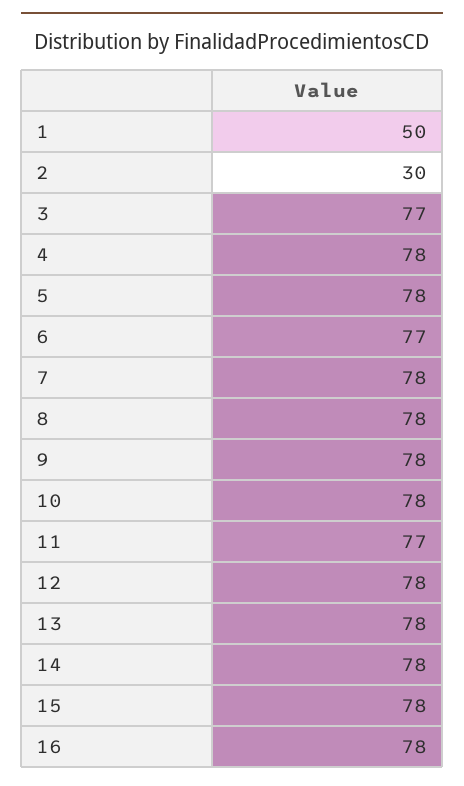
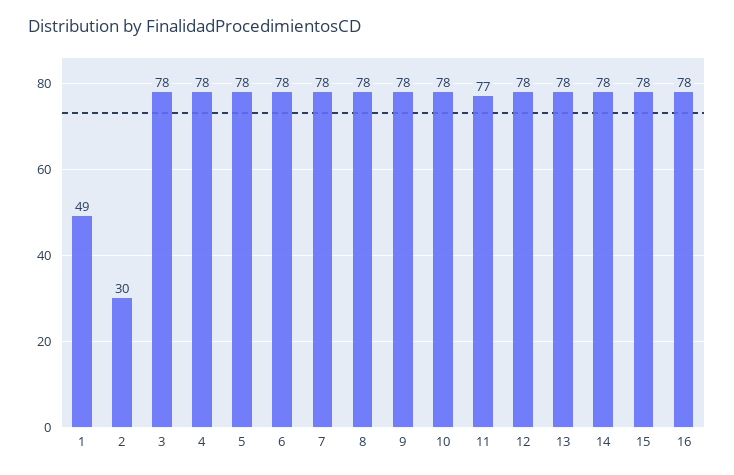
  {
-   "1": 50,
+   "1": 49,
    "2": 30,
-   "3": 77,
+   "3": 78,
    "4": 78,
    "5": 78,
-   "6": 77,
+   "6": 78,
    "7": 78,
    "8": 78,
    "9": 78,
    "10": 78,
    "11": 77,
    "12": 78,
    "13": 78,
    "14": 78,
    "15": 78,
    "16": 78
  }

